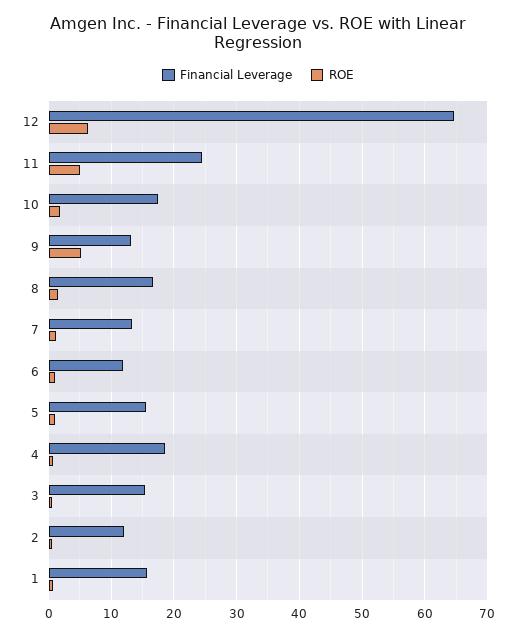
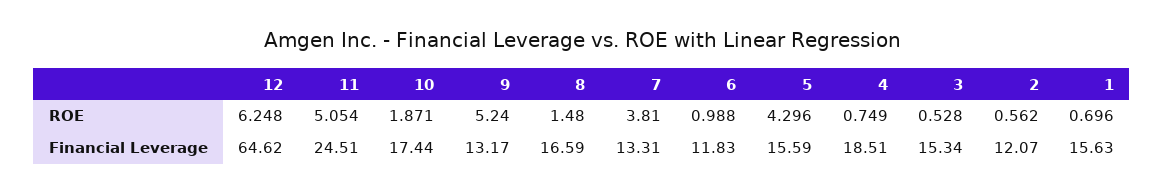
  {
    "Financial Leverage": {
      "12": 64.62,
      "11": 24.51,
      "10": 17.44,
      "9": 13.17,
      "8": 16.59,
      "7": 13.31,
      "6": 11.83,
      "5": 15.59,
      "4": 18.51,
      "3": 15.34,
      "2": 12.07,
      "1": 15.63
    },
    "ROE": {
      "12": 6.248,
      "11": 5.054,
      "10": 1.871,
      "9": 5.24,
      "8": 1.48,
-     "7": 1,
+     "7": 3.81,
      "6": 0.988,
-     "5": 1,
+     "5": 4.296,
      "4": 0.749,
      "3": 0.528,
      "2": 0.562,
      "1": 0.696
    }
  }

